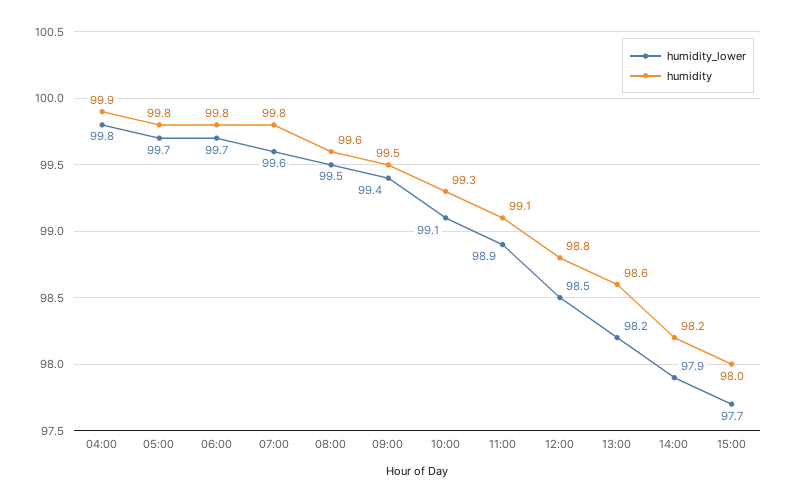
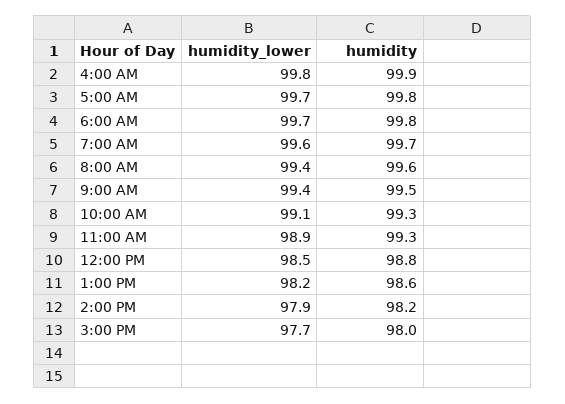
  {
    "humidity_lower": {
      "04:00": 99.8,
      "05:00": 99.7,
      "06:00": 99.7,
      "07:00": 99.6,
-     "08:00": 99.5,
+     "08:00": 99.4,
      "09:00": 99.4,
      "10:00": 99.1,
      "11:00": 98.9,
      "12:00": 98.5,
      "13:00": 98.2,
      "14:00": 97.9,
      "15:00": 97.7
    },
    "humidity": {
      "04:00": 99.9,
      "05:00": 99.8,
      "06:00": 99.8,
-     "07:00": 99.8,
+     "07:00": 99.7,
      "08:00": 99.6,
      "09:00": 99.5,
      "10:00": 99.3,
-     "11:00": 99.1,
+     "11:00": 99.3,
      "12:00": 98.8,
      "13:00": 98.6,
      "14:00": 98.2,
      "15:00": 98
    }
  }

